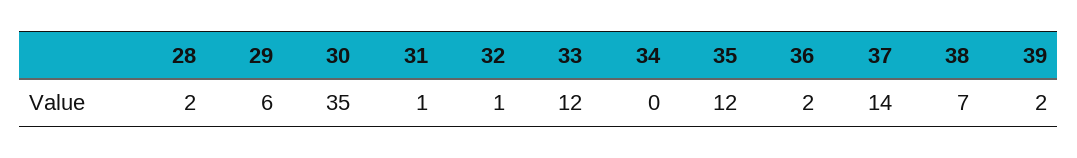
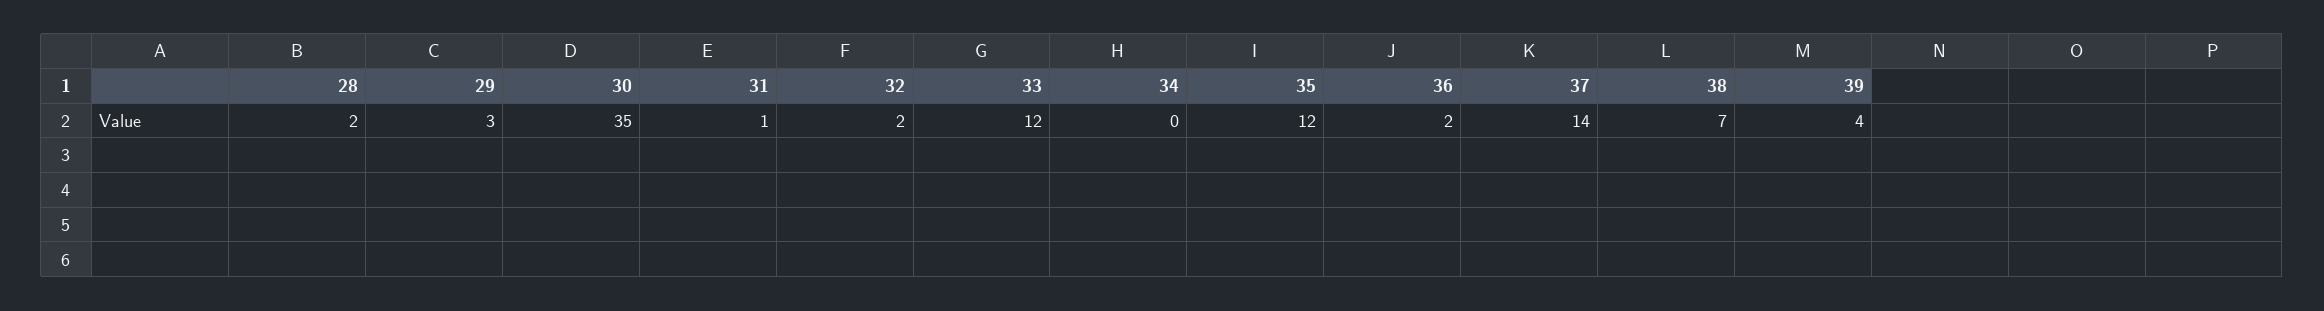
  {
    "28": 2,
-   "29": 6,
+   "29": 3,
    "30": 35,
    "31": 1,
-   "32": 1,
+   "32": 2,
    "33": 12,
    "34": 0,
    "35": 12,
    "36": 2,
    "37": 14,
    "38": 7,
-   "39": 2
+   "39": 4
  }

